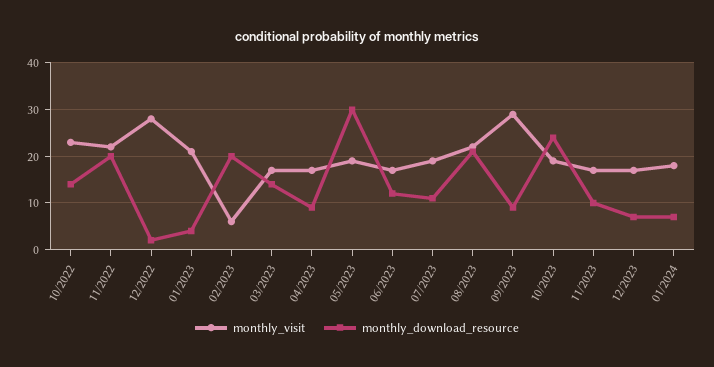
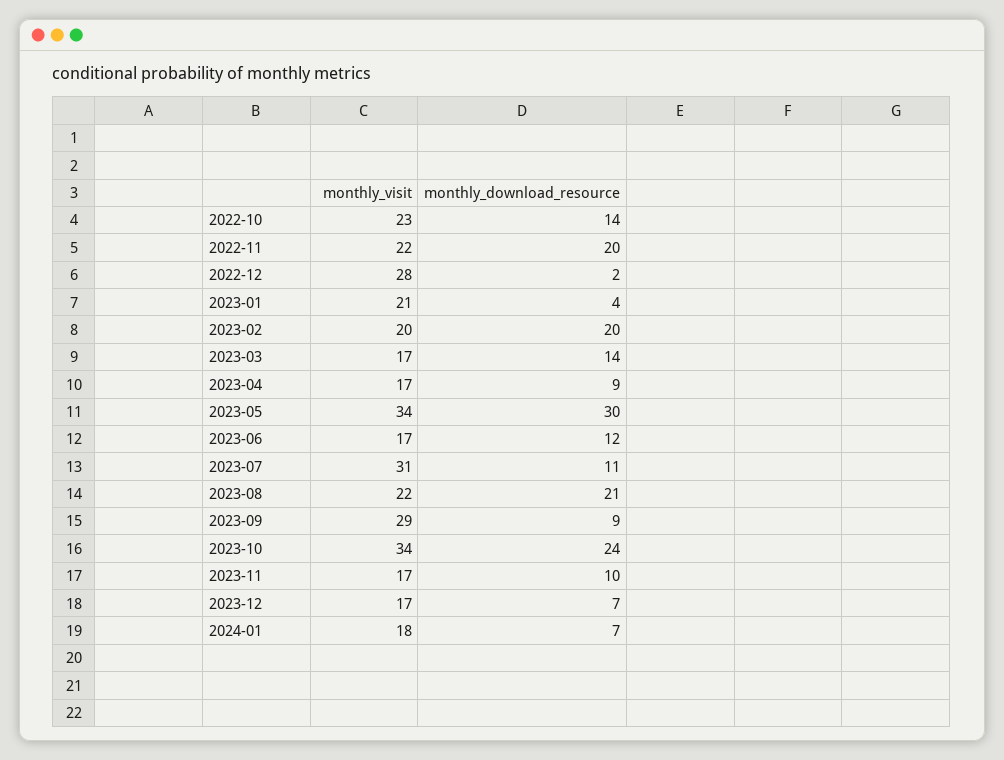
  {
    "monthly_visit": {
      "10/2022": 23,
      "11/2022": 22,
      "12/2022": 28,
      "01/2023": 21,
-     "02/2023": 5,
+     "02/2023": 20,
      "03/2023": 17,
      "04/2023": 17,
-     "05/2023": 20,
+     "05/2023": 34,
      "06/2023": 17,
-     "07/2023": 20,
+     "07/2023": 31,
      "08/2023": 22,
      "09/2023": 29,
-     "10/2023": 20,
+     "10/2023": 34,
      "11/2023": 17,
      "12/2023": 17,
      "01/2024": 18
    },
    "monthly_download_resource": {
      "10/2022": 14,
      "11/2022": 20,
      "12/2022": 2,
      "01/2023": 4,
      "02/2023": 20,
      "03/2023": 14,
      "04/2023": 9,
      "05/2023": 30,
      "06/2023": 12,
      "07/2023": 11,
      "08/2023": 21,
      "09/2023": 9,
      "10/2023": 24,
      "11/2023": 10,
      "12/2023": 7,
      "01/2024": 7
    }
  }

